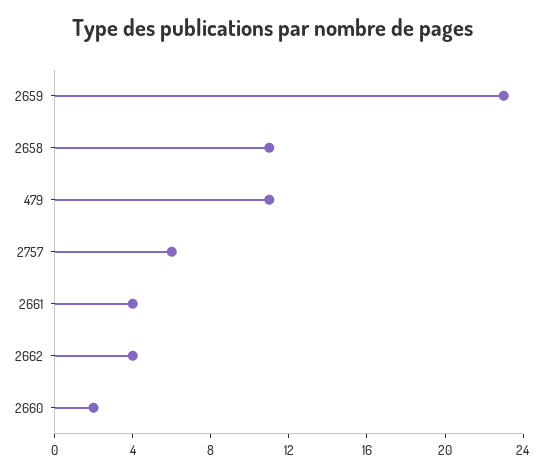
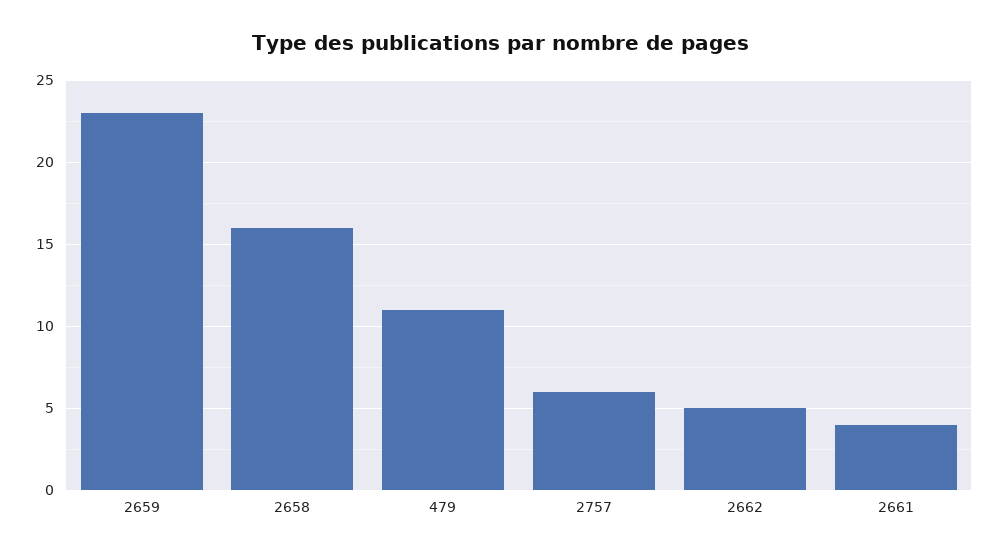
  {
    "2659": 23,
-   "2658": 11,
+   "2658": 16,
    "479": 11,
    "2757": 6,
    "2661": 4,
-   "2662": 4,
+   "2662": 5
-   "2660": 2
  }

